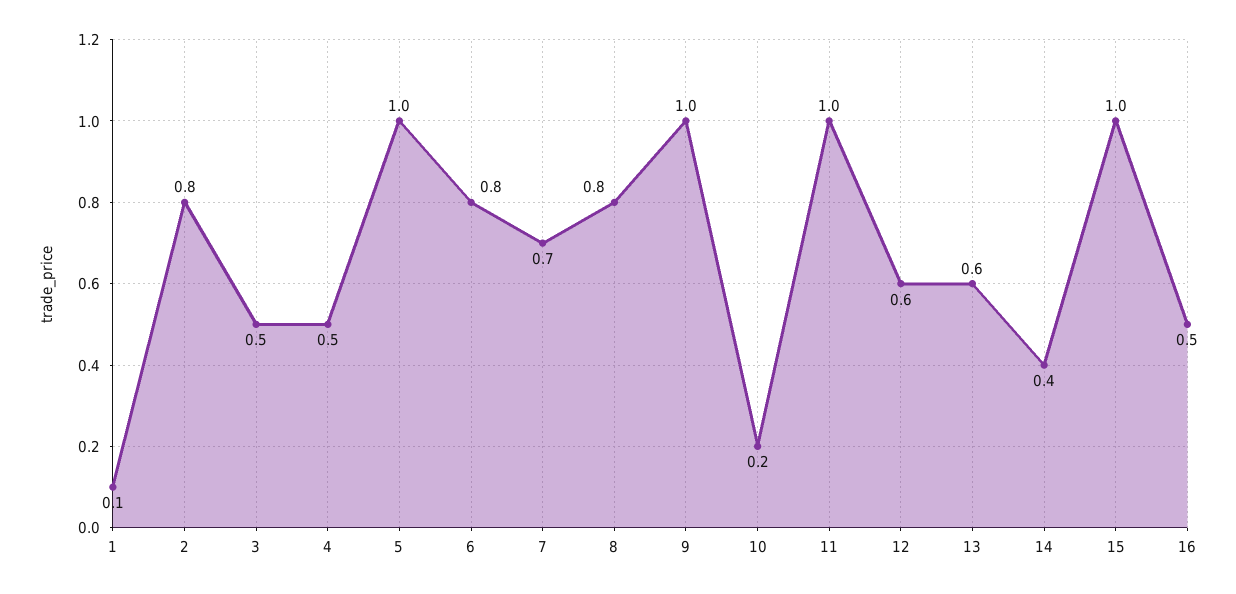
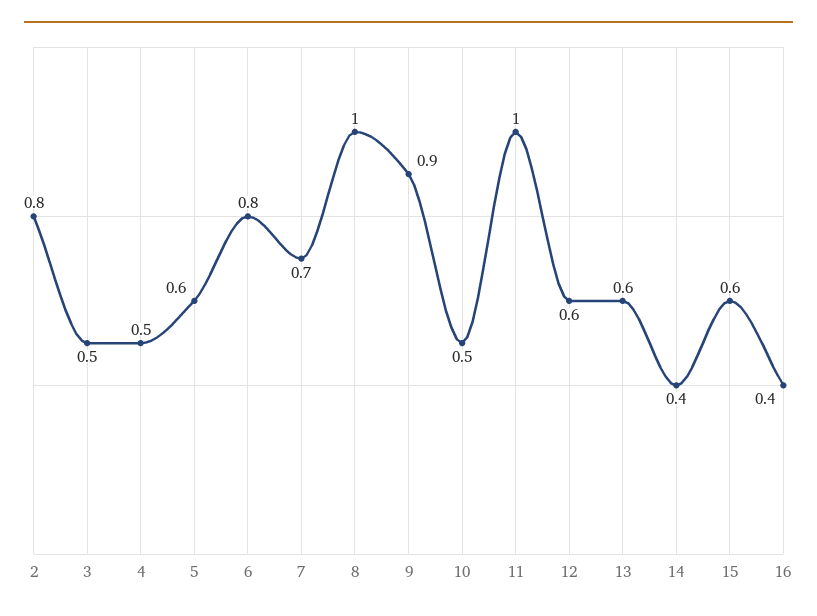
  {
-   "1": 0.1,
    "2": 0.8,
    "3": 0.5,
    "4": 0.5,
-   "5": 1,
+   "5": 0.6,
    "6": 0.8,
    "7": 0.7,
-   "8": 0.8,
+   "8": 1,
-   "9": 1,
+   "9": 0.9,
-   "10": 0.2,
+   "10": 0.5,
    "11": 1,
    "12": 0.6,
    "13": 0.6,
    "14": 0.4,
-   "15": 1,
+   "15": 0.6,
-   "16": 0.5
+   "16": 0.4
  }

